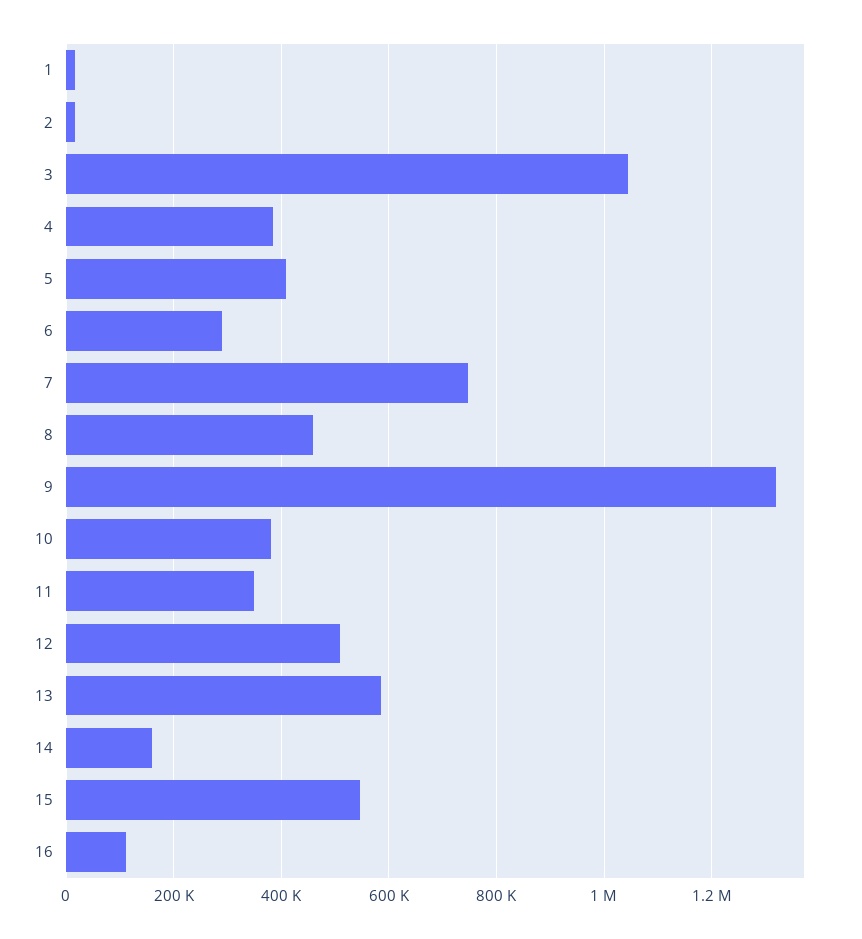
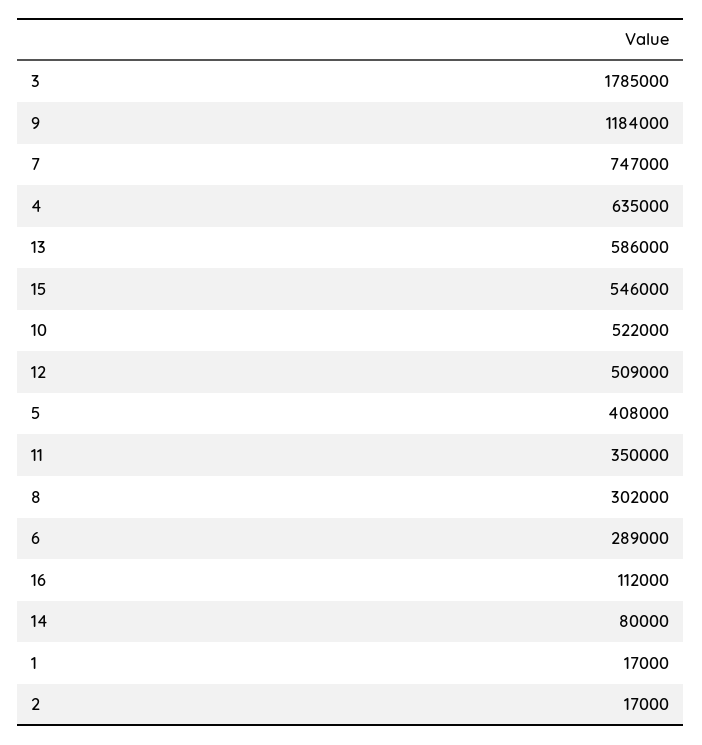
  {
    "1": 17000,
    "2": 17000,
-   "3": 1040000,
+   "3": 1785000,
-   "4": 380000,
+   "4": 635000,
    "5": 408000,
    "6": 289000,
    "7": 747000,
-   "8": 460000,
+   "8": 302000,
-   "9": 1320000,
+   "9": 1184000,
-   "10": 380000,
+   "10": 522000,
    "11": 350000,
    "12": 509000,
    "13": 586000,
-   "14": 160000,
+   "14": 80000,
    "15": 546000,
    "16": 112000
  }

